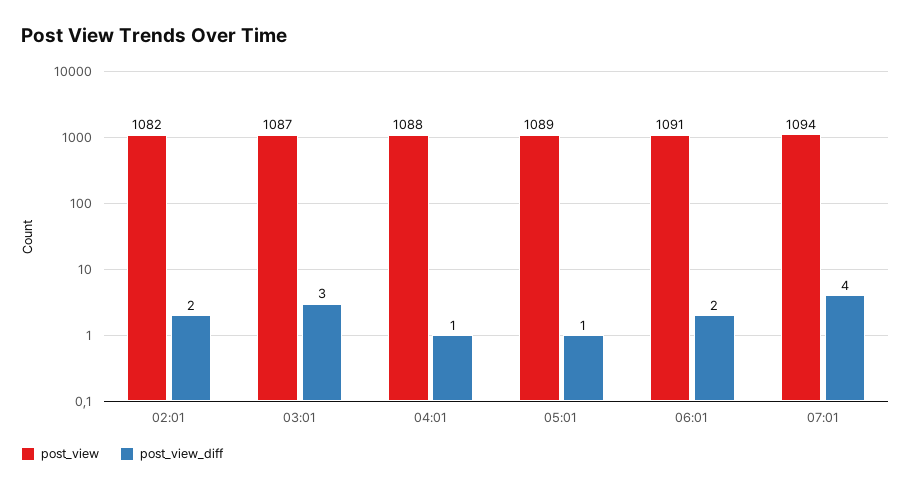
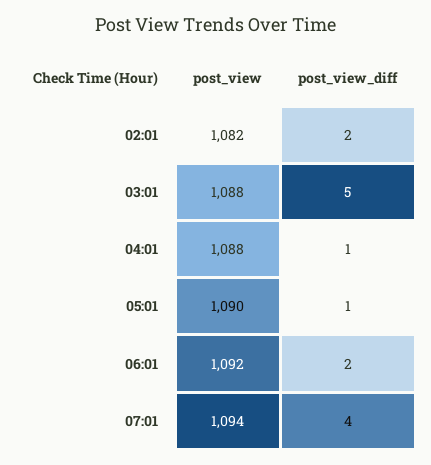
  {
    "post_view": {
      "02:01": 1082,
-     "03:01": 1087,
+     "03:01": 1088,
      "04:01": 1088,
-     "05:01": 1089,
+     "05:01": 1090,
-     "06:01": 1091,
+     "06:01": 1092,
      "07:01": 1094
    },
    "post_view_diff": {
      "02:01": 2,
-     "03:01": 3,
+     "03:01": 5,
      "04:01": 1,
      "05:01": 1,
      "06:01": 2,
      "07:01": 4
    }
  }

